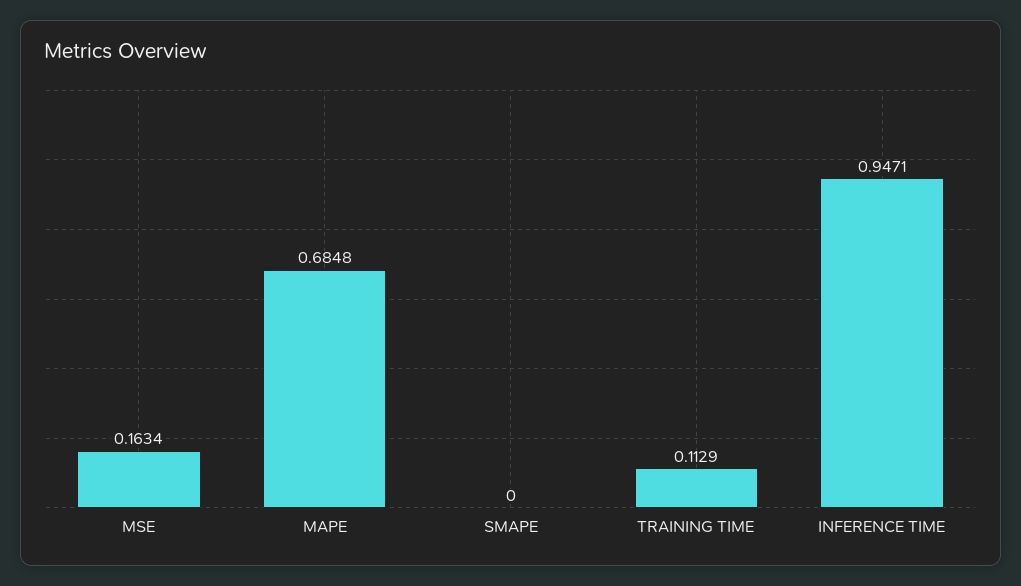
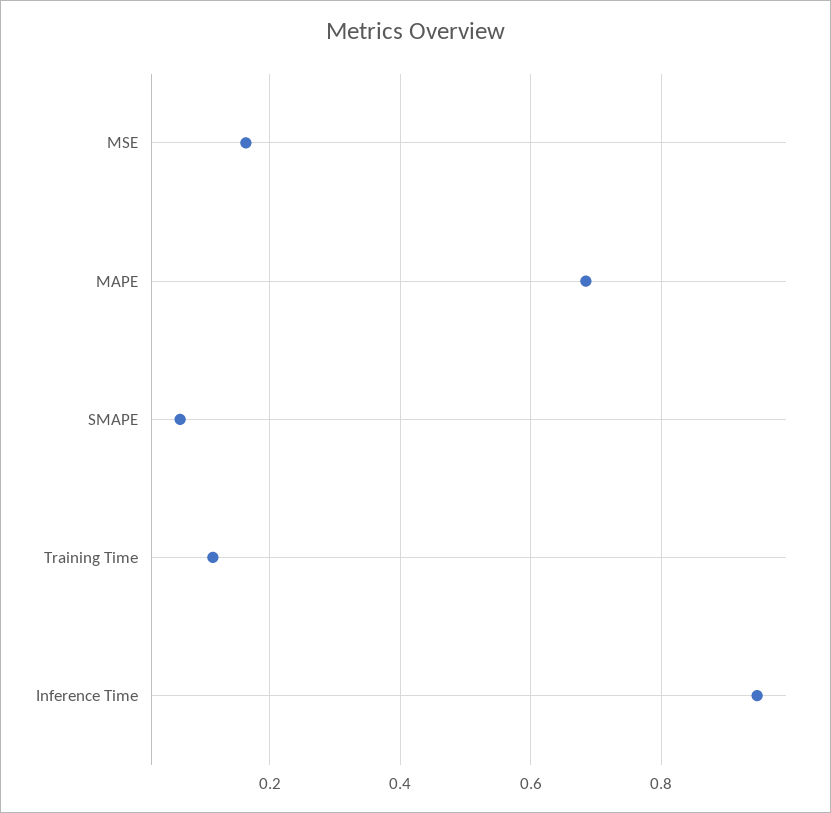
  {
    "MSE": 0.1634,
    "MAPE": 0.6848,
-   "SMAPE": 0,
+   "SMAPE": 0.06,
    "TRAINING TIME": 0.1129,
    "INFERENCE TIME": 0.9471
  }

